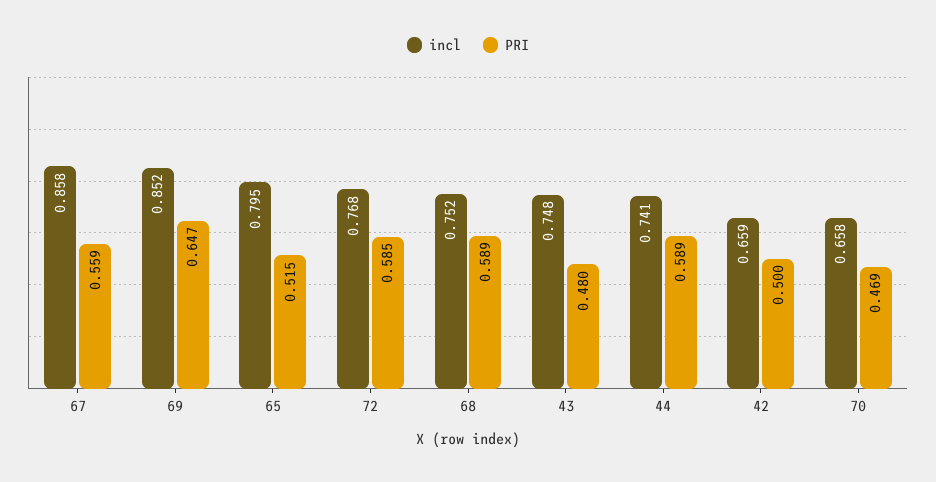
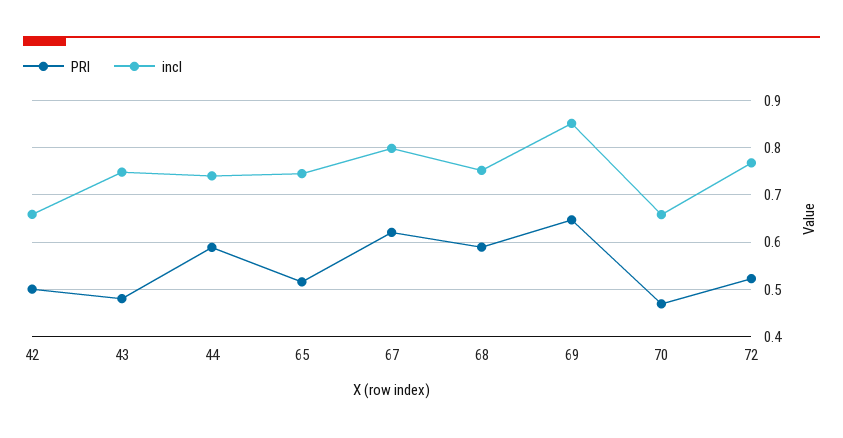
  {
    "incl": {
-     "67": 0.858,
+     "67": 0.8,
      "69": 0.852,
-     "65": 0.795,
+     "65": 0.74,
      "72": 0.768,
      "68": 0.752,
      "43": 0.748,
      "44": 0.741,
      "42": 0.659,
      "70": 0.658
    },
    "PRI": {
-     "67": 0.559,
+     "67": 0.62,
      "69": 0.647,
      "65": 0.515,
-     "72": 0.585,
+     "72": 0.52,
      "68": 0.589,
      "43": 0.48,
      "44": 0.589,
      "42": 0.5,
      "70": 0.469
    }
  }

